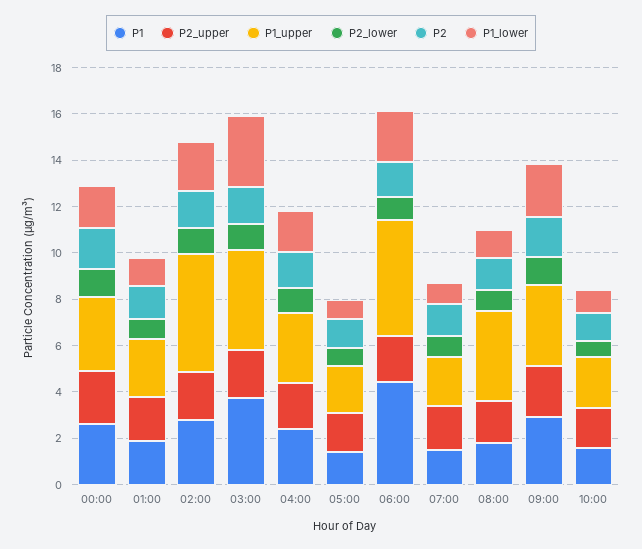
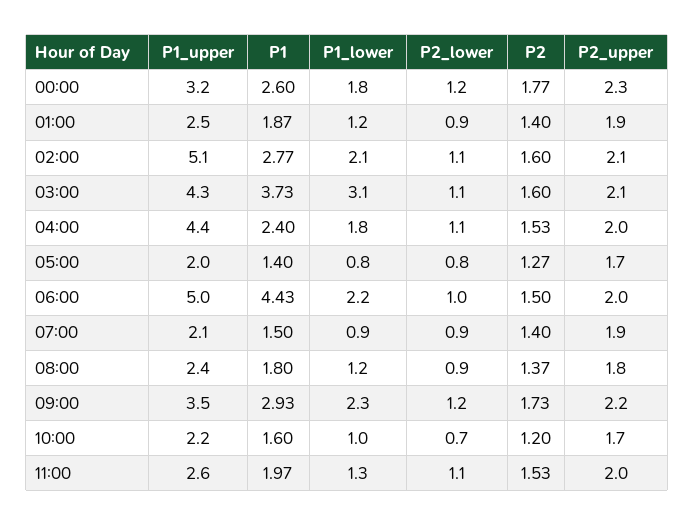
  {
    "P1": {
      "00:00": 2.6,
      "01:00": 1.87,
      "02:00": 2.77,
      "03:00": 3.73,
      "04:00": 2.4,
      "05:00": 1.4,
      "06:00": 4.43,
      "07:00": 1.5,
      "08:00": 1.8,
      "09:00": 2.93,
-     "10:00": 1.6
+     "10:00": 1.6,
+     "11:00": 1.97
    },
    "P2_upper": {
      "00:00": 2.3,
      "01:00": 1.9,
      "02:00": 2.1,
      "03:00": 2.1,
      "04:00": 2,
      "05:00": 1.7,
      "06:00": 2,
      "07:00": 1.9,
      "08:00": 1.8,
      "09:00": 2.2,
-     "10:00": 1.7
+     "10:00": 1.7,
+     "11:00": 2
    },
    "P1_upper": {
      "00:00": 3.2,
      "01:00": 2.5,
      "02:00": 5.1,
      "03:00": 4.3,
-     "04:00": 3,
+     "04:00": 4.4,
      "05:00": 2,
      "06:00": 5,
      "07:00": 2.1,
-     "08:00": 4,
+     "08:00": 2.4,
      "09:00": 3.5,
-     "10:00": 2.2
+     "10:00": 2.2,
+     "11:00": 2.6
    },
    "P2_lower": {
      "00:00": 1.2,
      "01:00": 0.9,
      "02:00": 1.1,
      "03:00": 1.1,
      "04:00": 1.1,
      "05:00": 0.8,
      "06:00": 1,
      "07:00": 0.9,
      "08:00": 0.9,
      "09:00": 1.2,
-     "10:00": 0.7
+     "10:00": 0.7,
+     "11:00": 1.1
    },
    "P2": {
      "00:00": 1.77,
      "01:00": 1.4,
      "02:00": 1.6,
      "03:00": 1.6,
      "04:00": 1.53,
      "05:00": 1.27,
      "06:00": 1.5,
      "07:00": 1.4,
      "08:00": 1.37,
      "09:00": 1.73,
-     "10:00": 1.2
+     "10:00": 1.2,
+     "11:00": 1.53
    },
    "P1_lower": {
      "00:00": 1.8,
      "01:00": 1.2,
      "02:00": 2.1,
      "03:00": 3.1,
      "04:00": 1.8,
      "05:00": 0.8,
      "06:00": 2.2,
      "07:00": 0.9,
      "08:00": 1.2,
      "09:00": 2.3,
-     "10:00": 1
+     "10:00": 1,
+     "11:00": 1.3
    }
  }

